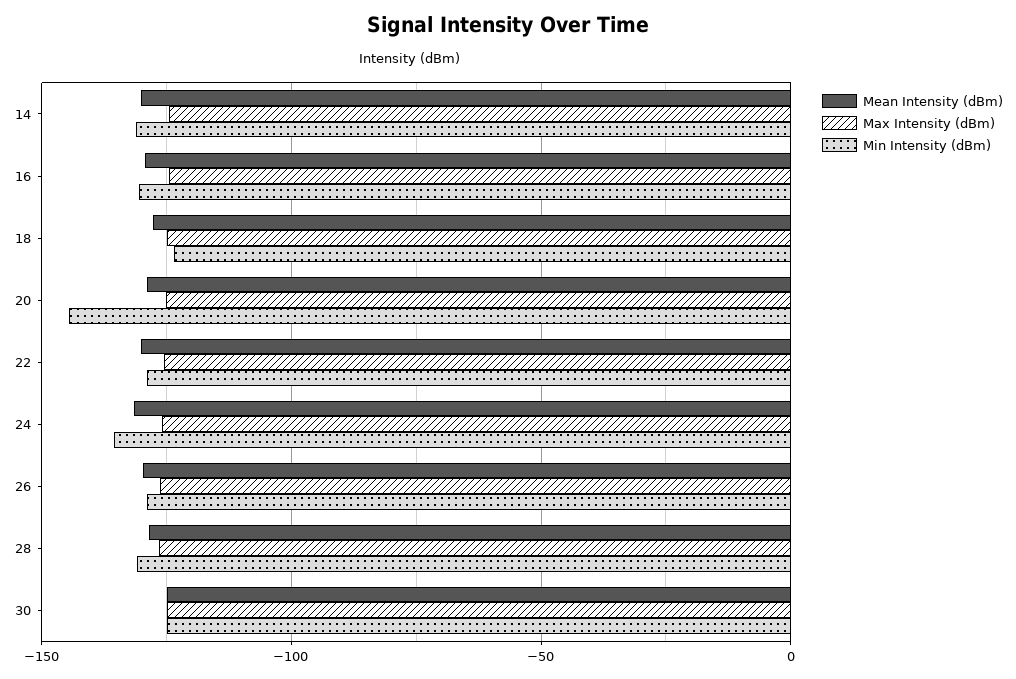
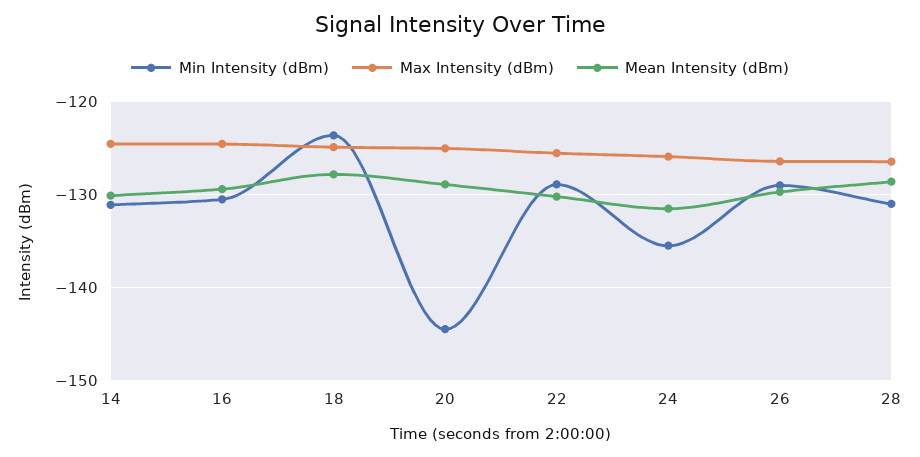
  {
    "Mean Intensity (dBm)": {
      "14": -130,
      "16": -129,
      "18": -128,
      "20": -129,
      "22": -130,
      "24": -132,
      "26": -130,
-     "28": -129,
+     "28": -129
-     "30": -125
    },
    "Max Intensity (dBm)": {
      "14": -125,
      "16": -125,
      "18": -125,
      "20": -125,
      "22": -126,
      "24": -126,
      "26": -126,
-     "28": -126,
+     "28": -126
-     "30": -125
    },
    "Min Intensity (dBm)": {
      "14": -131,
      "16": -131,
      "18": -124,
      "20": -145,
      "22": -129,
      "24": -136,
      "26": -129,
-     "28": -131,
+     "28": -131
-     "30": -125
    }
  }

